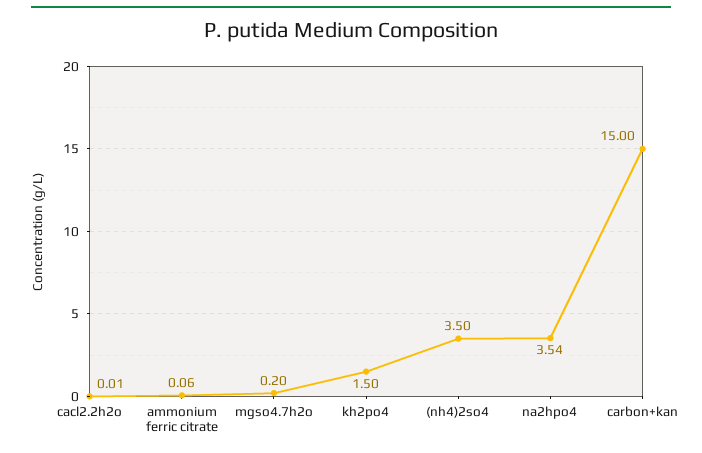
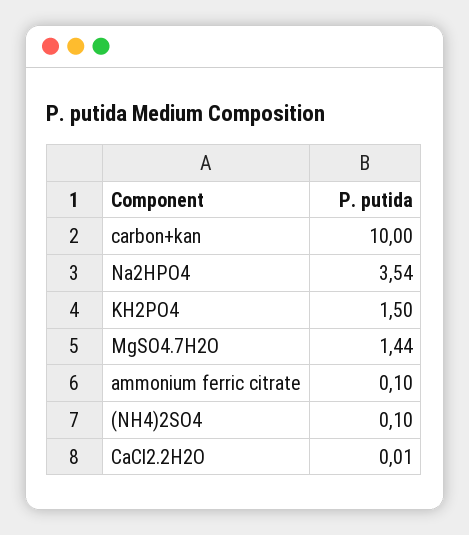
  {
    "cacl2.2h2o": 0.01,
-   "ammonium ferric citrate": 0.06,
+   "ammonium ferric citrate": 0.1,
-   "mgso4.7h2o": 0.2,
+   "mgso4.7h2o": 1.44,
    "kh2po4": 1.5,
-   "(nh4)2so4": 3.5,
+   "(nh4)2so4": 0.1,
    "na2hpo4": 3.54,
-   "carbon+kan": 15
+   "carbon+kan": 10
  }

